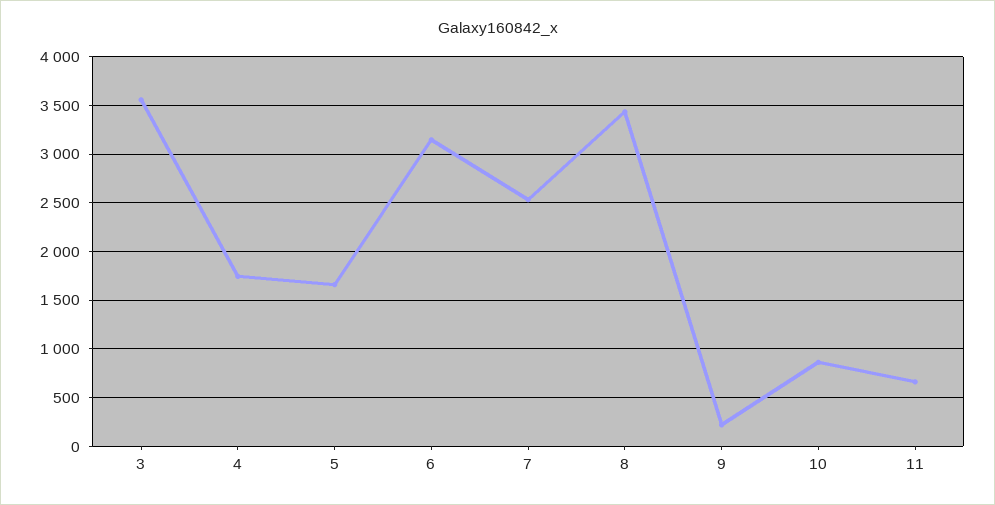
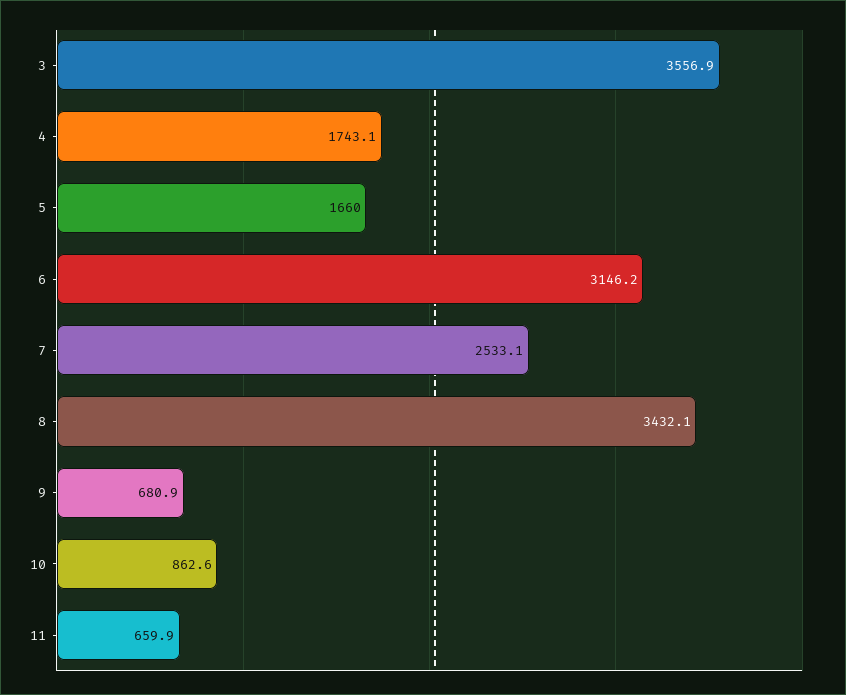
  {
    "3": 3556.9,
    "4": 1743.1,
    "5": 1660,
    "6": 3146.2,
    "7": 2533.1,
    "8": 3432.1,
-   "9": 200,
+   "9": 680.9,
    "10": 862.6,
    "11": 659.9
  }

